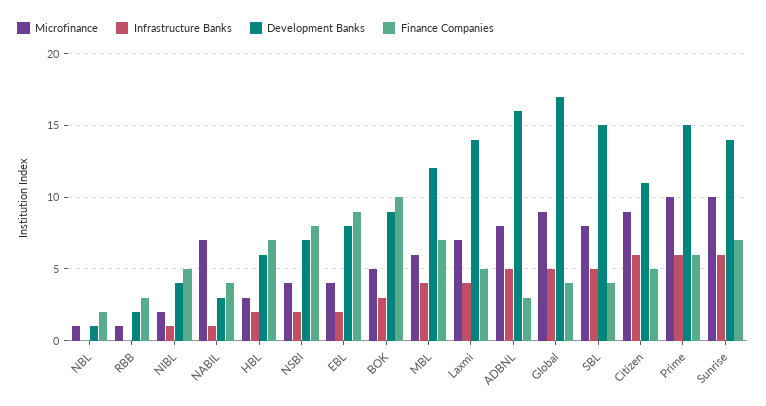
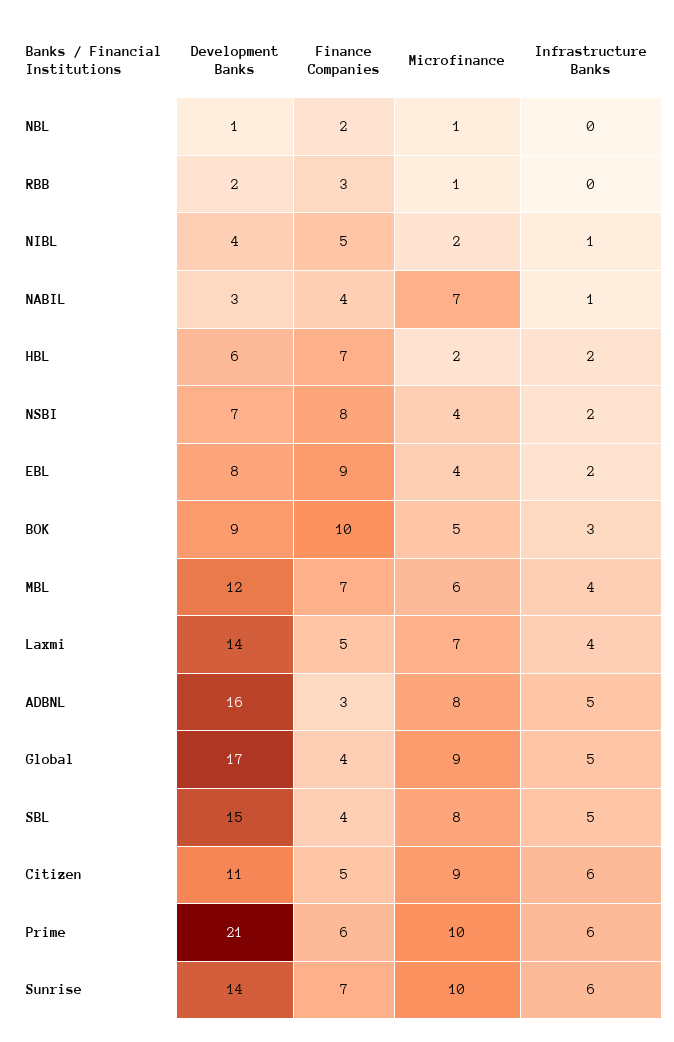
  {
    "Microfinance": {
      "NBL": 1,
      "RBB": 1,
      "NIBL": 2,
      "NABIL": 7,
-     "HBL": 3,
+     "HBL": 2,
      "NSBI": 4,
      "EBL": 4,
      "BOK": 5,
      "MBL": 6,
      "Laxmi": 7,
      "ADBNL": 8,
      "Global": 9,
      "SBL": 8,
      "Citizen": 9,
      "Prime": 10,
      "Sunrise": 10
    },
    "Infrastructure Banks": {
      "NBL": 0,
      "RBB": 0,
      "NIBL": 1,
      "NABIL": 1,
      "HBL": 2,
      "NSBI": 2,
      "EBL": 2,
      "BOK": 3,
      "MBL": 4,
      "Laxmi": 4,
      "ADBNL": 5,
      "Global": 5,
      "SBL": 5,
      "Citizen": 6,
      "Prime": 6,
      "Sunrise": 6
    },
    "Development Banks": {
      "NBL": 1,
      "RBB": 2,
      "NIBL": 4,
      "NABIL": 3,
      "HBL": 6,
      "NSBI": 7,
      "EBL": 8,
      "BOK": 9,
      "MBL": 12,
      "Laxmi": 14,
      "ADBNL": 16,
      "Global": 17,
      "SBL": 15,
      "Citizen": 11,
-     "Prime": 15,
+     "Prime": 21,
      "Sunrise": 14
    },
    "Finance Companies": {
      "NBL": 2,
      "RBB": 3,
      "NIBL": 5,
      "NABIL": 4,
      "HBL": 7,
      "NSBI": 8,
      "EBL": 9,
      "BOK": 10,
      "MBL": 7,
      "Laxmi": 5,
      "ADBNL": 3,
      "Global": 4,
      "SBL": 4,
      "Citizen": 5,
      "Prime": 6,
      "Sunrise": 7
    }
  }

